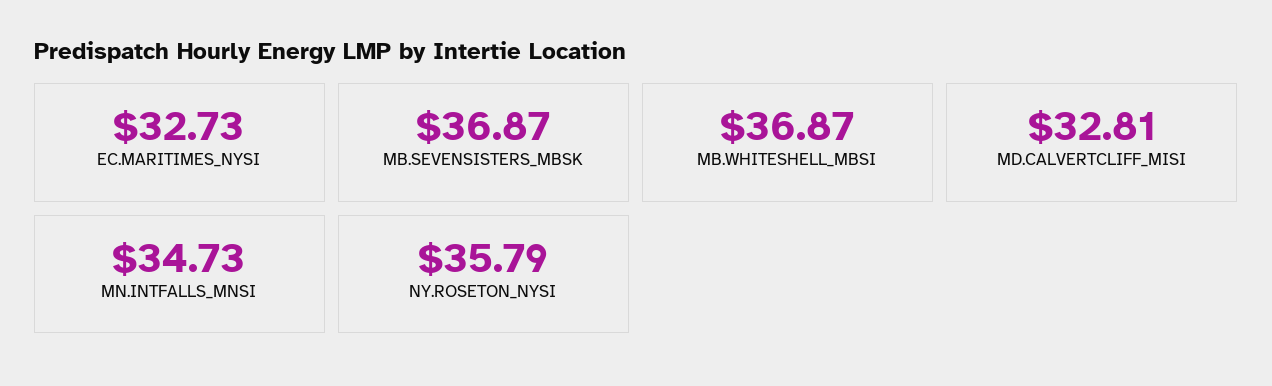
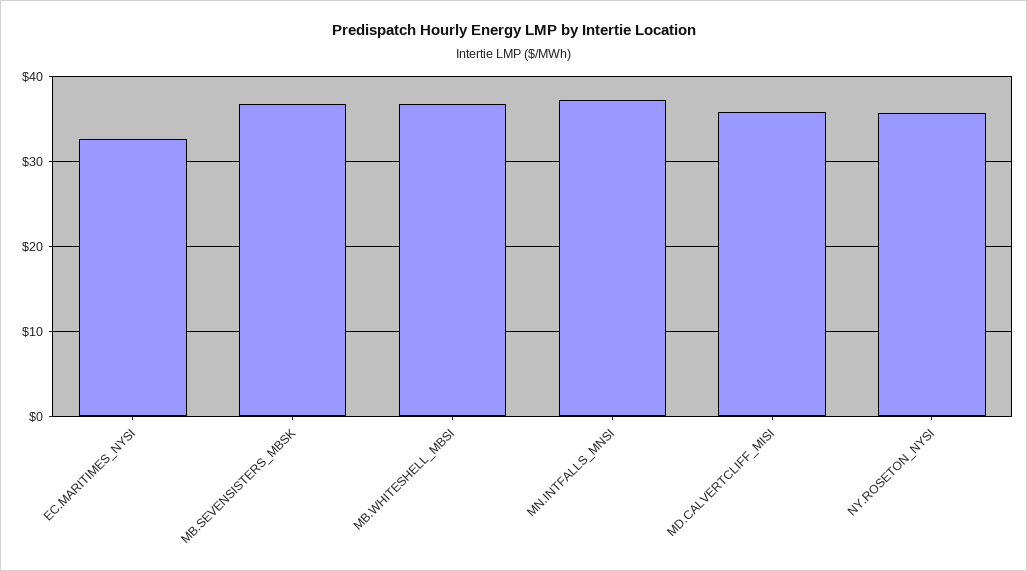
  {
    "EC.MARITIMES_NYSI": 32.73,
    "MB.SEVENSISTERS_MBSK": 36.87,
    "MB.WHITESHELL_MBSI": 36.87,
-   "MD.CALVERTCLIFF_MISI": 32.81,
+   "MD.CALVERTCLIFF_MISI": 36,
-   "MN.INTFALLS_MNSI": 34.73,
+   "MN.INTFALLS_MNSI": 37,
    "NY.ROSETON_NYSI": 35.79
  }

